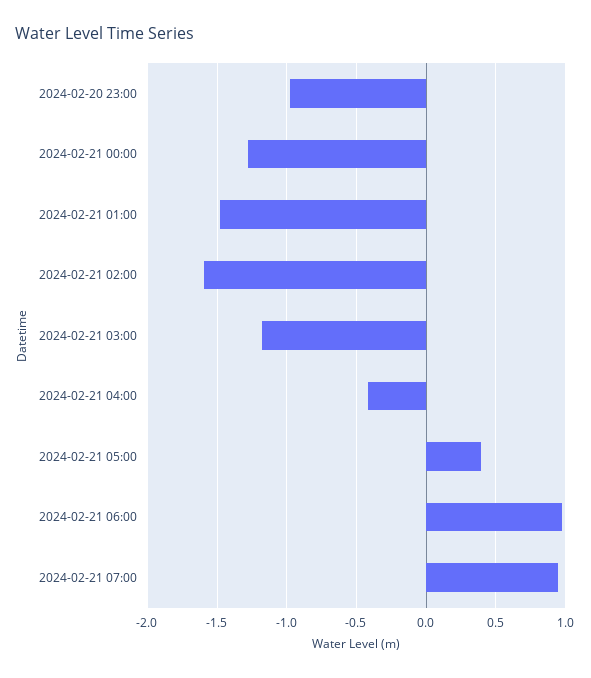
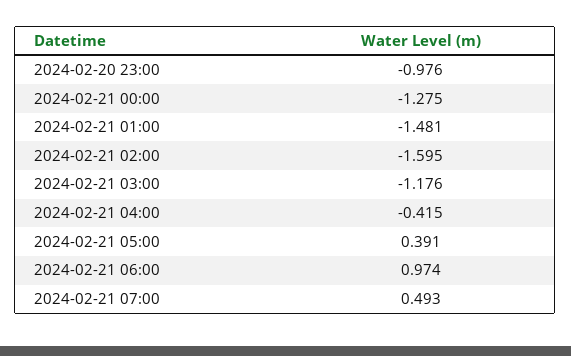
  {
    "2024-02-20 23:00": -0.976,
    "2024-02-21 00:00": -1.275,
    "2024-02-21 01:00": -1.481,
    "2024-02-21 02:00": -1.595,
    "2024-02-21 03:00": -1.176,
    "2024-02-21 04:00": -0.415,
    "2024-02-21 05:00": 0.391,
    "2024-02-21 06:00": 0.974,
-   "2024-02-21 07:00": 0.95
+   "2024-02-21 07:00": 0.493
  }

